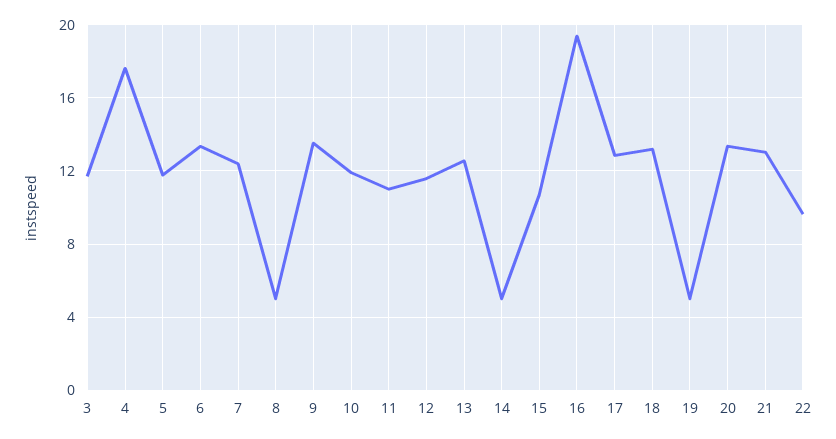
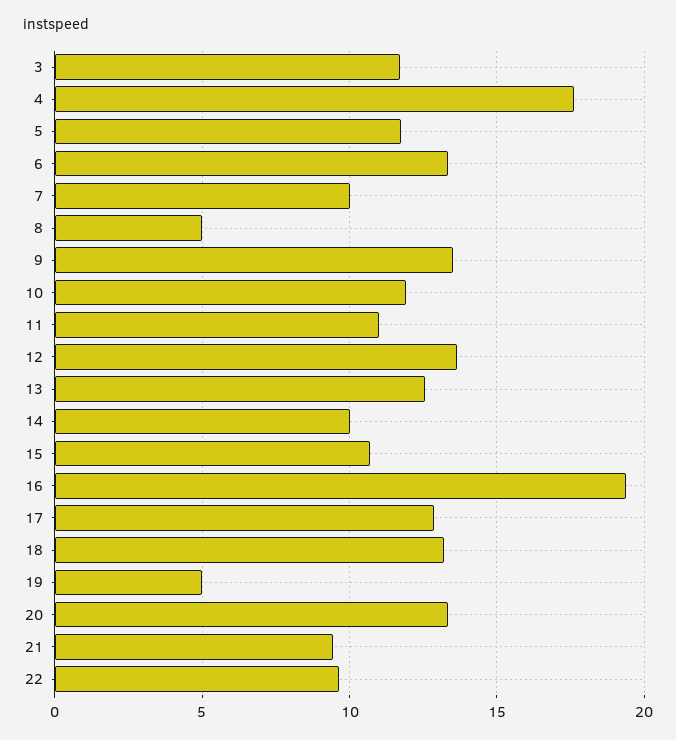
  {
    "3": 11.5,
    "4": 17.5,
    "5": 12,
    "6": 13.5,
-   "7": 12.5,
+   "7": 10,
    "8": 5,
    "9": 13.5,
    "10": 12,
    "11": 11,
-   "12": 11.5,
+   "12": 13.5,
    "13": 12.5,
-   "14": 5,
+   "14": 10,
    "15": 10.5,
    "16": 19.5,
    "17": 13,
    "18": 13,
    "19": 5,
    "20": 13.5,
-   "21": 13,
+   "21": 9.5,
    "22": 9.5
  }

